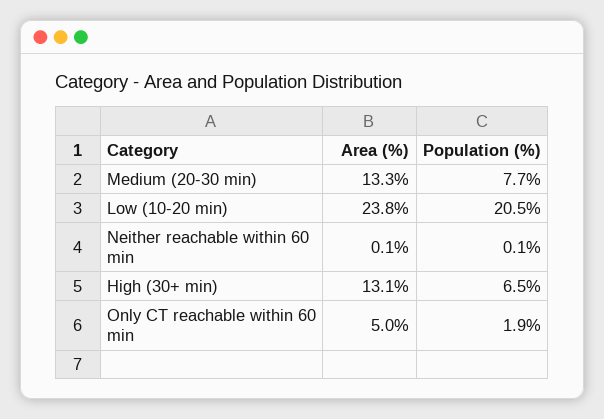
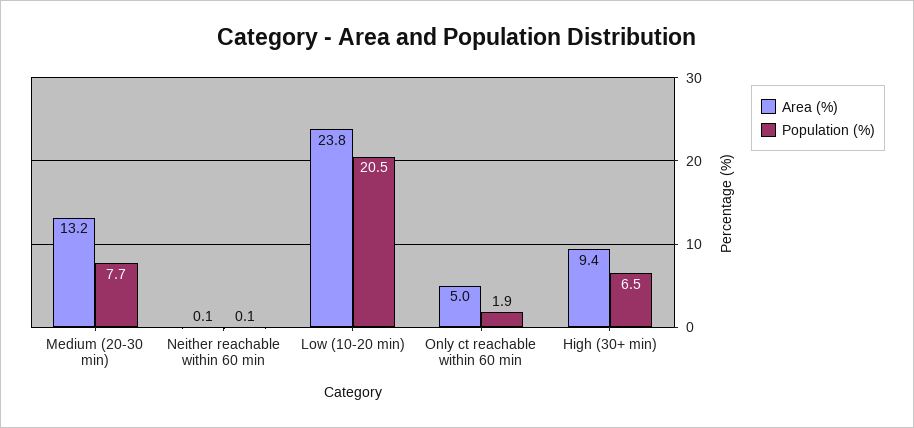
  {
    "Area (%)": {
-     "Medium (20-30 min)": 13.3,
+     "Medium (20-30 min)": 13.2,
      "Low (10-20 min)": 23.8,
      "Neither reachable within 60 min": 0.1,
-     "High (30+ min)": 13.1,
+     "High (30+ min)": 9.4,
      "Only CT reachable within 60 min": 5
    },
    "Population (%)": {
      "Medium (20-30 min)": 7.7,
      "Low (10-20 min)": 20.5,
      "Neither reachable within 60 min": 0.1,
      "High (30+ min)": 6.5,
      "Only CT reachable within 60 min": 1.9
    }
  }

